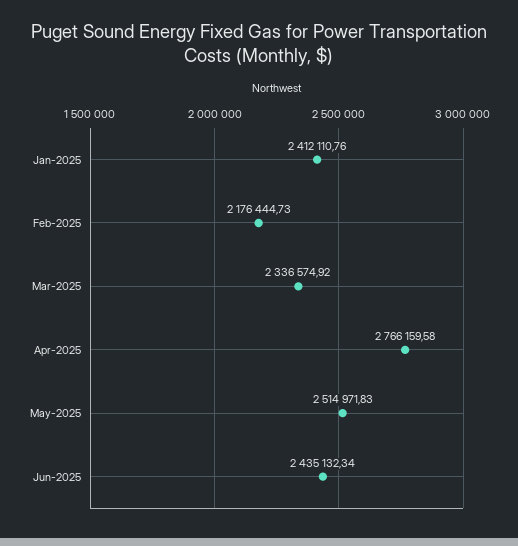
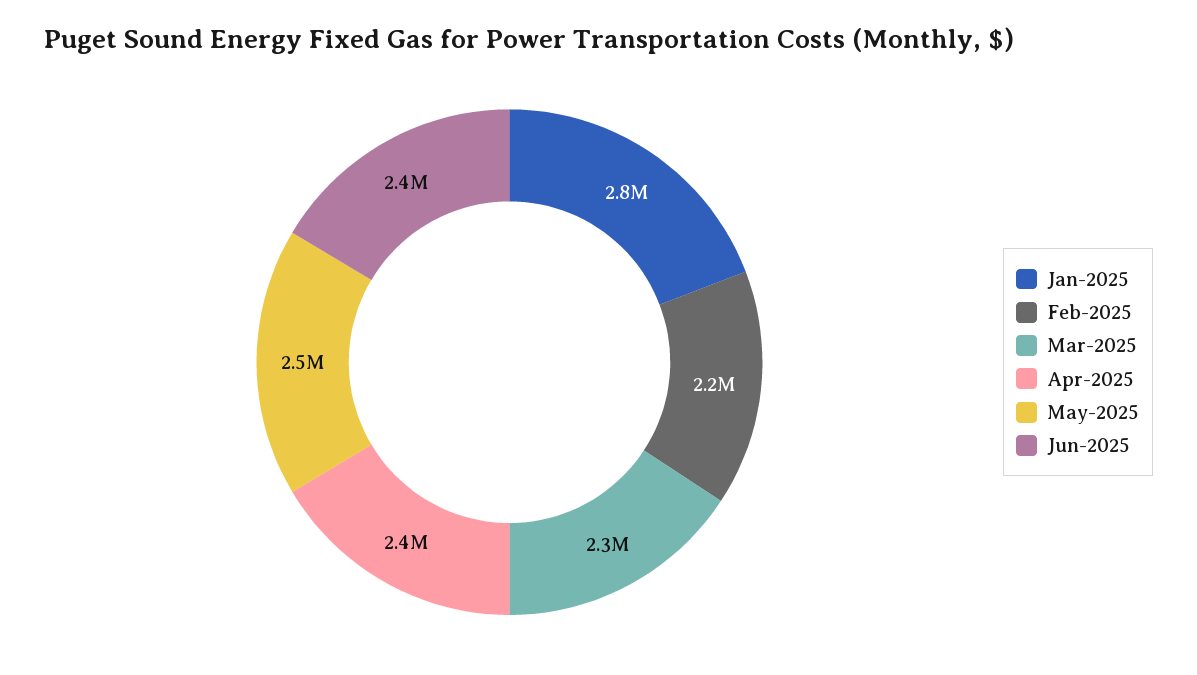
  {
-   "Jan-2025": 2412110.76,
+   "Jan-2025": 2800000,
    "Feb-2025": 2176444.73,
    "Mar-2025": 2336574.92,
-   "Apr-2025": 2766159.58,
+   "Apr-2025": 2400000,
    "May-2025": 2514971.83,
    "Jun-2025": 2435132.34
  }

